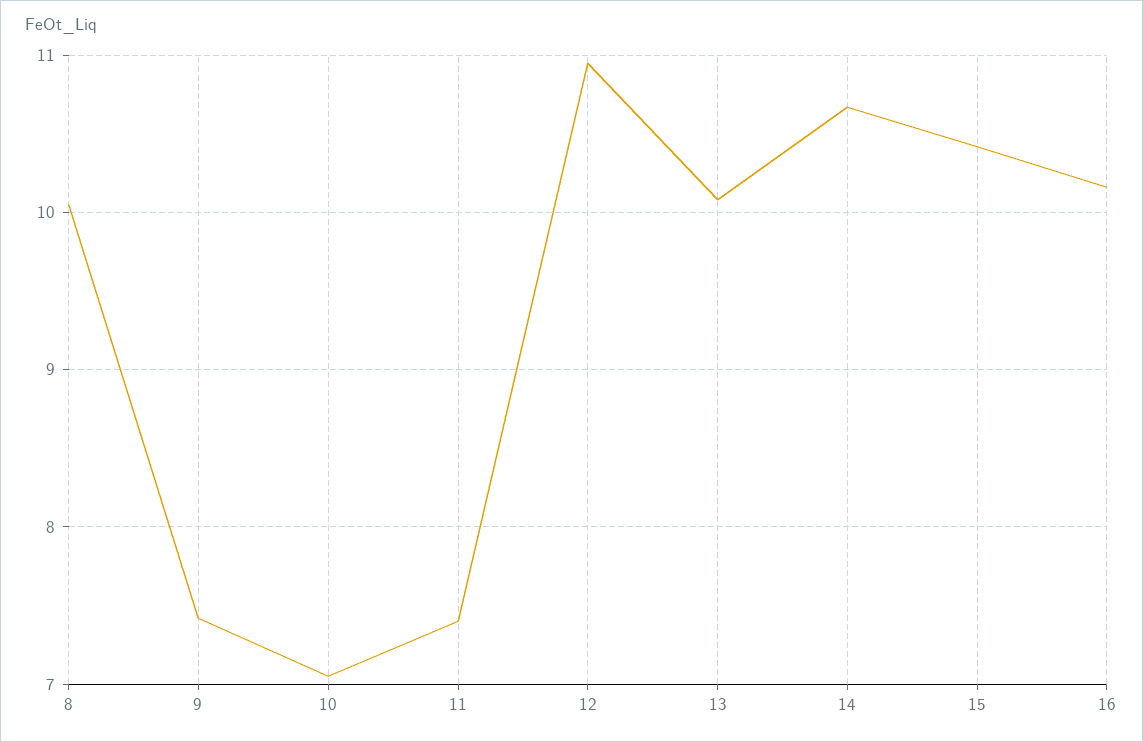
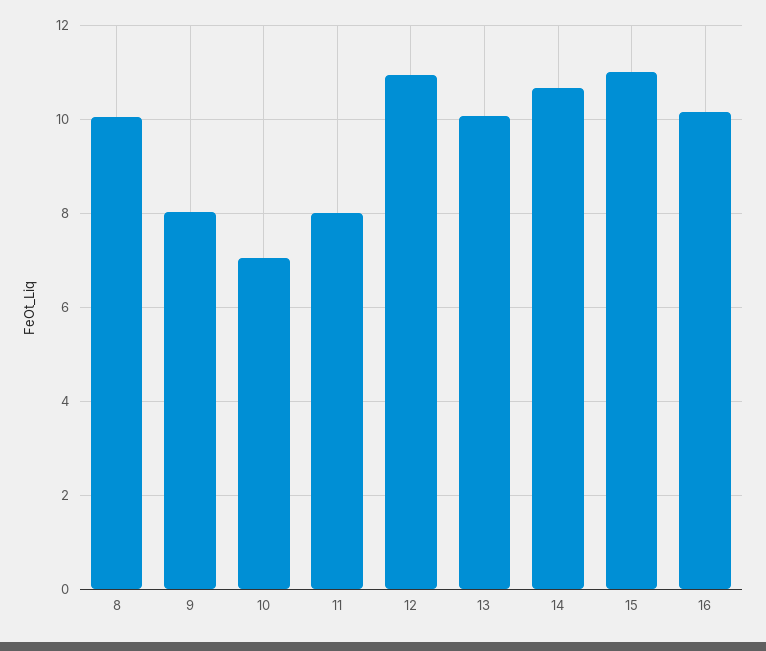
  {
    "8": 10.1,
-   "9": 7.4,
+   "9": 8,
    "10": 7.1,
-   "11": 7.4,
+   "11": 8,
    "12": 11,
    "13": 10.1,
    "14": 10.7,
-   "15": 10.4,
+   "15": 11,
    "16": 10.2
  }

